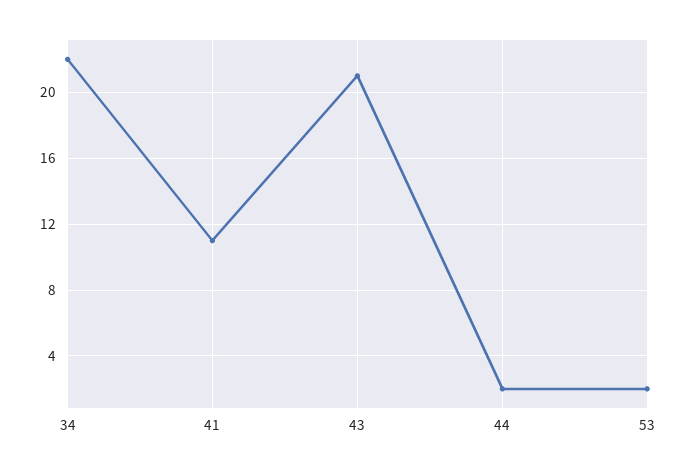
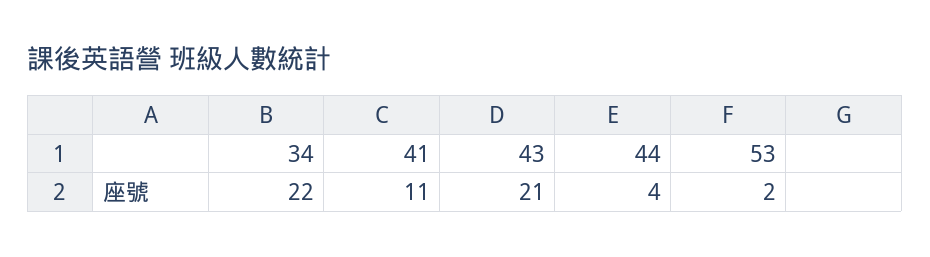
  {
    "34": 22,
    "41": 11,
    "43": 21,
-   "44": 2,
+   "44": 4,
    "53": 2
  }

